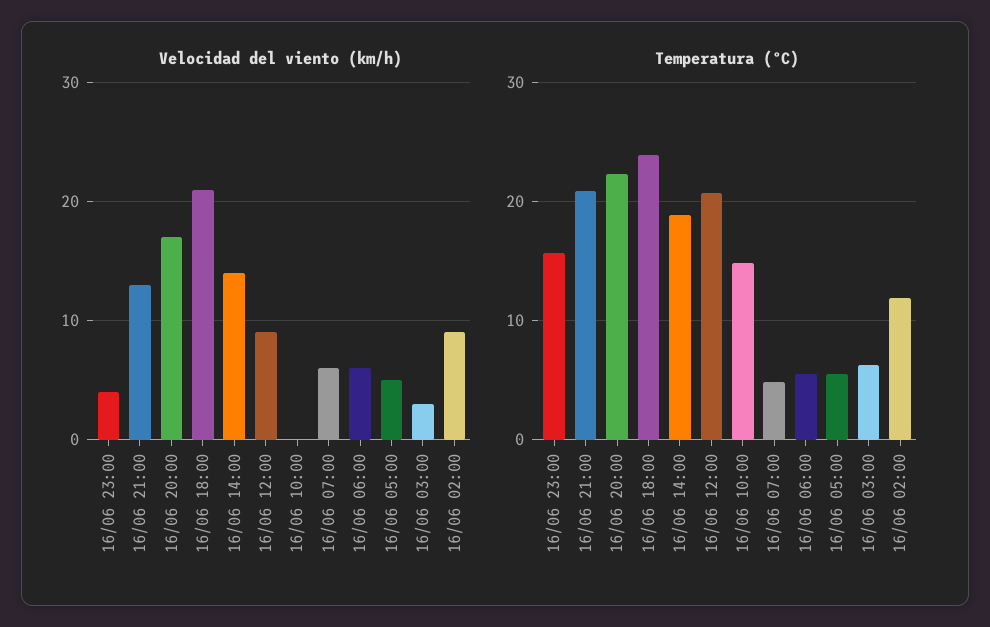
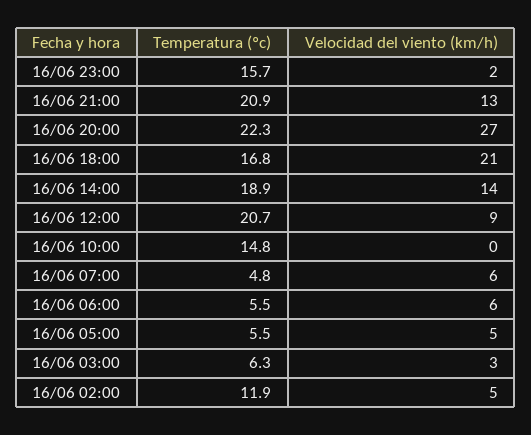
  {
    "Velocidad del viento (km/h)": {
-     "16/06 23:00": 4,
+     "16/06 23:00": 2,
      "16/06 21:00": 13,
-     "16/06 20:00": 17,
+     "16/06 20:00": 27,
      "16/06 18:00": 21,
      "16/06 14:00": 14,
      "16/06 12:00": 9,
      "16/06 10:00": 0,
      "16/06 07:00": 6,
      "16/06 06:00": 6,
      "16/06 05:00": 5,
      "16/06 03:00": 3,
-     "16/06 02:00": 9
+     "16/06 02:00": 5
    },
    "Temperatura (ºC)": {
      "16/06 23:00": 15.7,
      "16/06 21:00": 20.9,
      "16/06 20:00": 22.3,
-     "16/06 18:00": 24,
+     "16/06 18:00": 16.8,
      "16/06 14:00": 18.9,
      "16/06 12:00": 20.7,
      "16/06 10:00": 14.8,
      "16/06 07:00": 4.8,
      "16/06 06:00": 5.5,
      "16/06 05:00": 5.5,
      "16/06 03:00": 6.3,
      "16/06 02:00": 11.9
    }
  }

